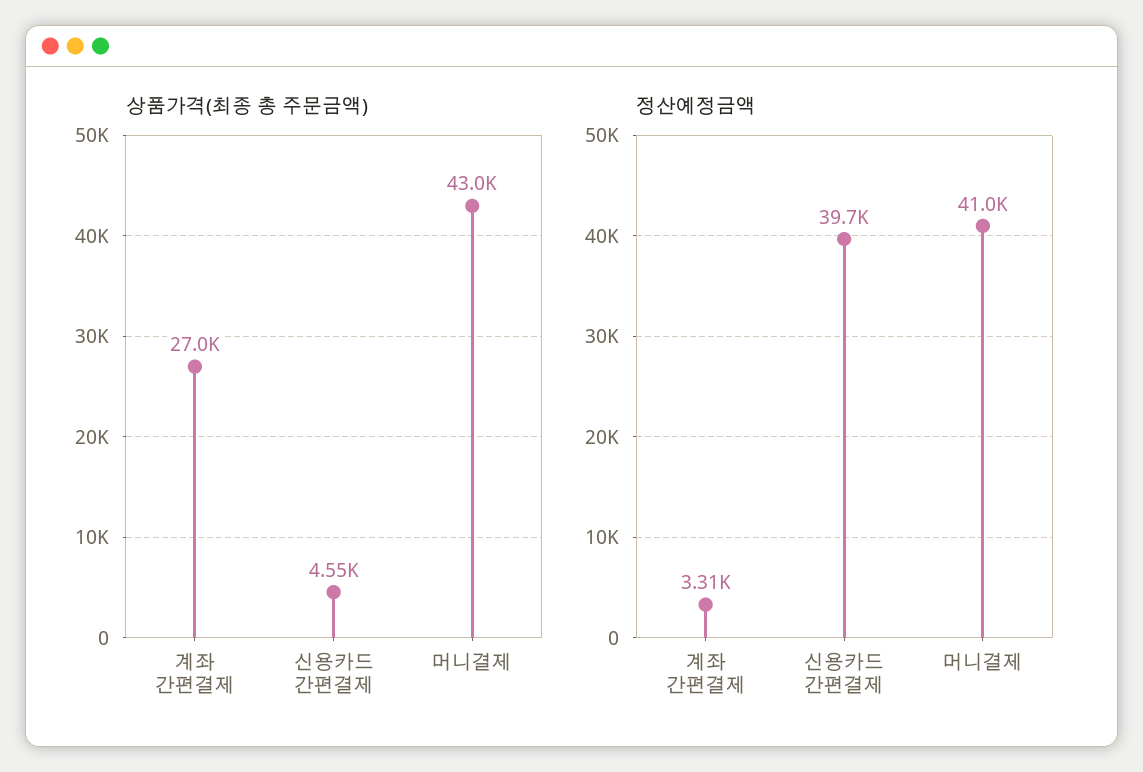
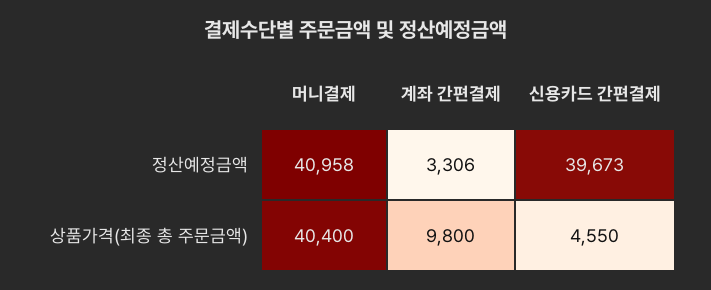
  {
    "상품가격(최종 총 주문금액)": {
-     "계좌 간편결제": 27000,
+     "계좌 간편결제": 9800,
      "신용카드 간편결제": 4550,
-     "머니결제": 43000
+     "머니결제": 40400
    },
    "정산예정금액": {
      "계좌 간편결제": 3306,
      "신용카드 간편결제": 39673,
      "머니결제": 40958
    }
  }

